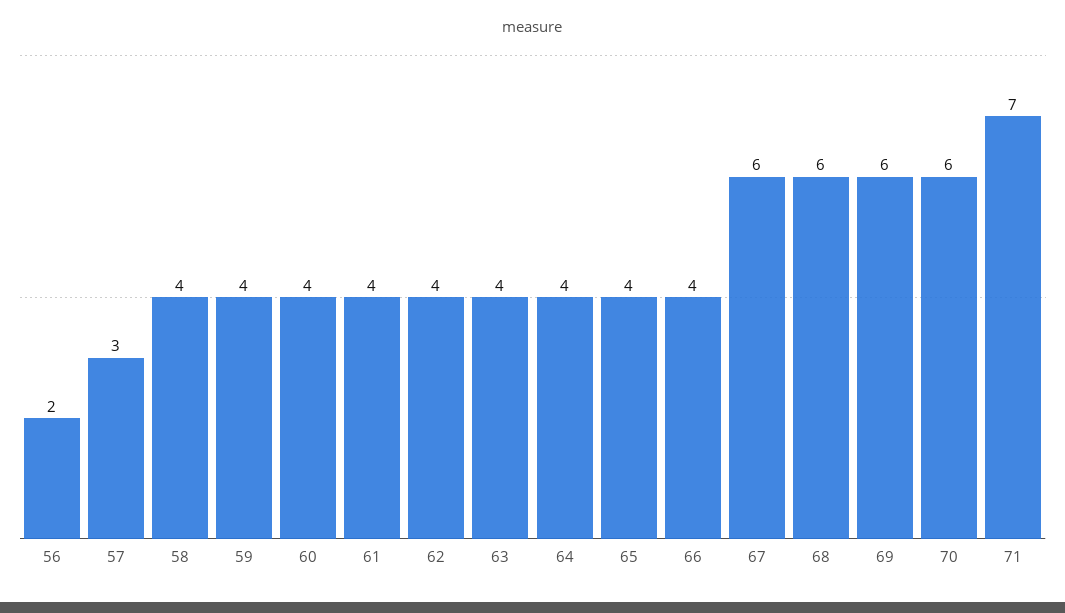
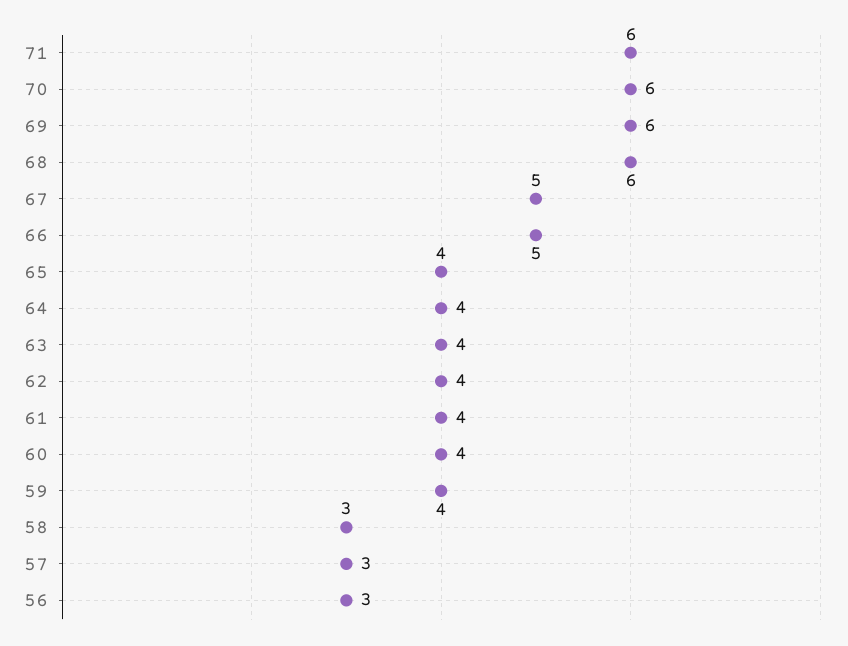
  {
-   "56": 2,
+   "56": 3,
    "57": 3,
-   "58": 4,
+   "58": 3,
    "59": 4,
    "60": 4,
    "61": 4,
    "62": 4,
    "63": 4,
    "64": 4,
    "65": 4,
-   "66": 4,
+   "66": 5,
-   "67": 6,
+   "67": 5,
    "68": 6,
    "69": 6,
    "70": 6,
-   "71": 7
+   "71": 6
  }

